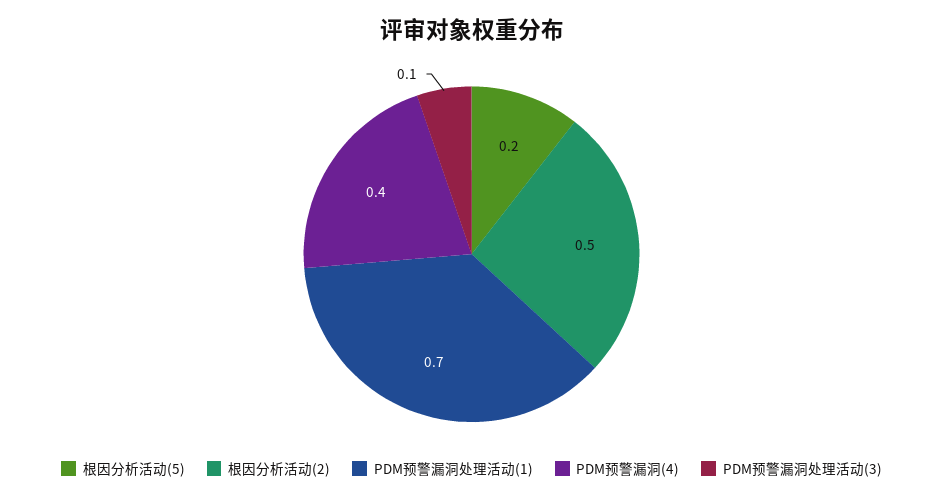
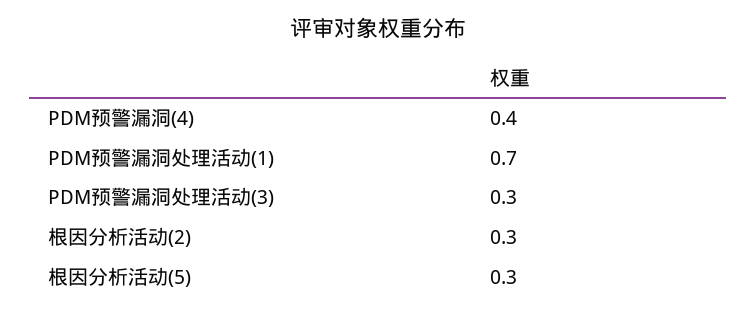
  {
-   "根因分析活动(5)": 0.2,
+   "根因分析活动(5)": 0.3,
-   "根因分析活动(2)": 0.5,
+   "根因分析活动(2)": 0.3,
    "PDM预警漏洞处理活动(1)": 0.7,
    "PDM预警漏洞(4)": 0.4,
-   "PDM预警漏洞处理活动(3)": 0.1
+   "PDM预警漏洞处理活动(3)": 0.3
  }

